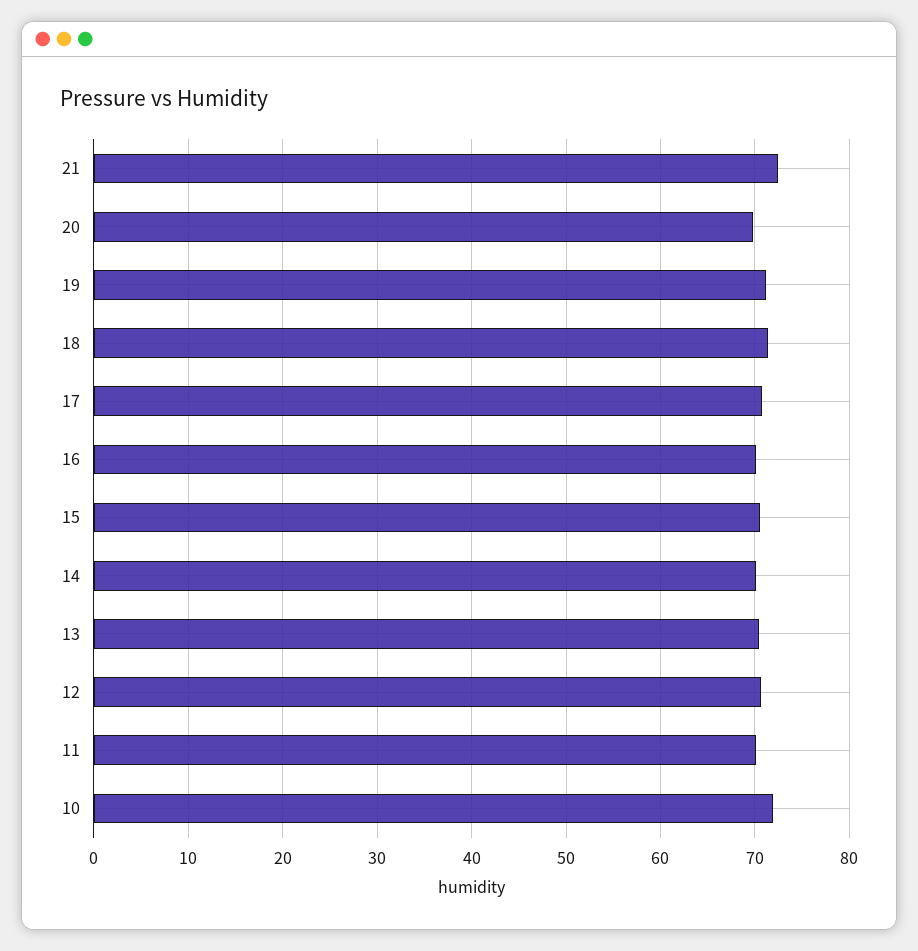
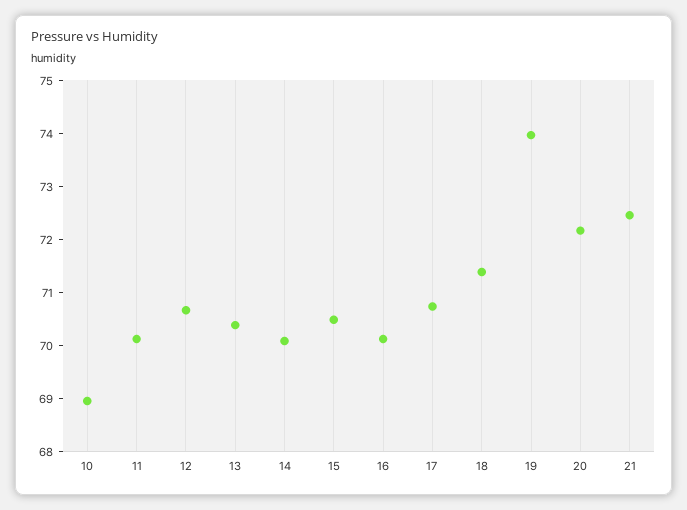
  {
    "21": 72.4,
-   "20": 70,
+   "20": 72.2,
-   "19": 71,
+   "19": 74,
    "18": 71.4,
    "17": 70.8,
    "16": 70.2,
    "15": 70.4,
    "14": 70,
    "13": 70.4,
    "12": 70.6,
    "11": 70.2,
-   "10": 72
+   "10": 69
  }

